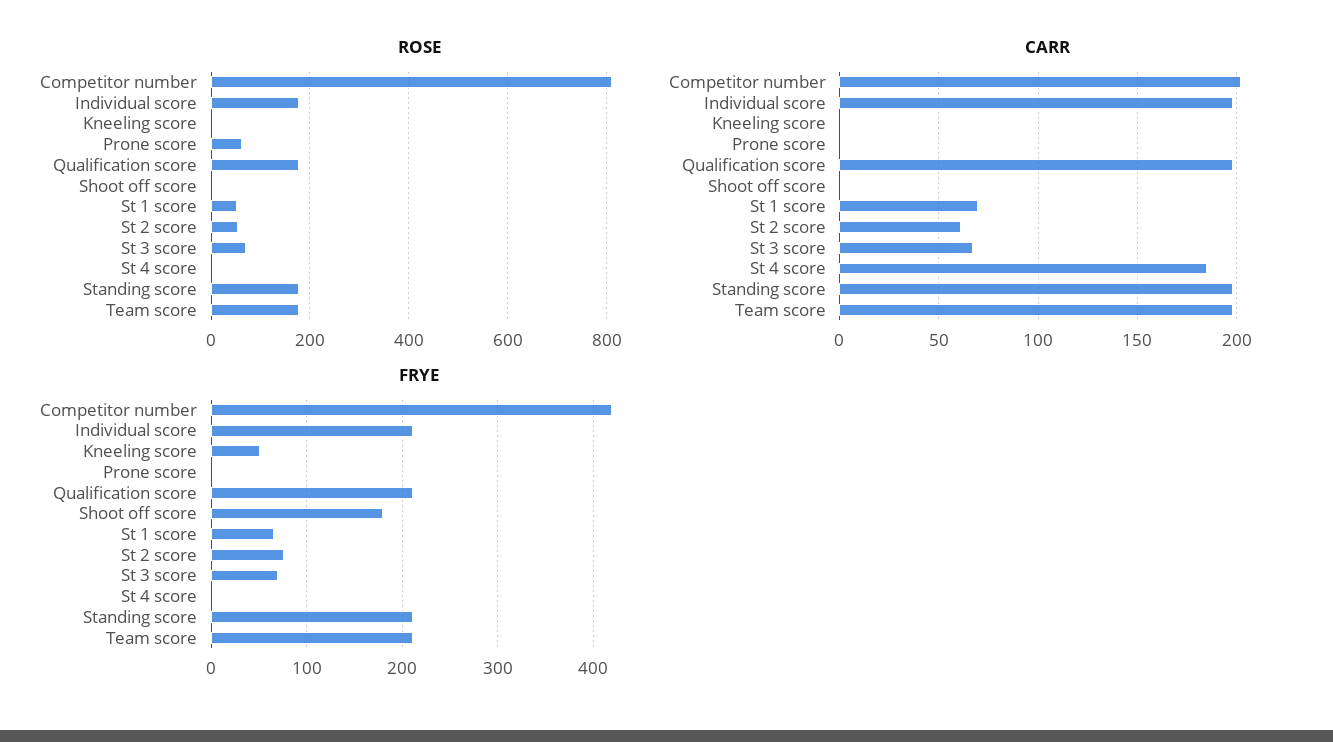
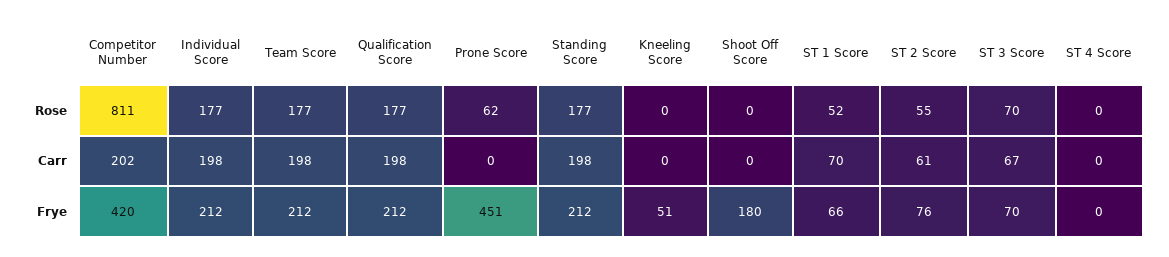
  {
    "ROSE": {
      "Competitor number": 811,
      "Individual score": 177,
      "Kneeling score": 0,
      "Prone score": 62,
      "Qualification score": 177,
      "Shoot off score": 0,
      "St 1 score": 52,
      "St 2 score": 55,
      "St 3 score": 70,
      "St 4 score": 0,
      "Standing score": 177,
      "Team score": 177
    },
    "CARR": {
      "Competitor number": 202,
      "Individual score": 198,
      "Kneeling score": 0,
      "Prone score": 0,
      "Qualification score": 198,
      "Shoot off score": 0,
      "St 1 score": 70,
      "St 2 score": 61,
      "St 3 score": 67,
-     "St 4 score": 185,
+     "St 4 score": 0,
      "Standing score": 198,
      "Team score": 198
    },
    "FRYE": {
      "Competitor number": 420,
      "Individual score": 212,
      "Kneeling score": 51,
-     "Prone score": 0,
+     "Prone score": 451,
      "Qualification score": 212,
      "Shoot off score": 180,
      "St 1 score": 66,
      "St 2 score": 76,
      "St 3 score": 70,
      "St 4 score": 0,
      "Standing score": 212,
      "Team score": 212
    }
  }

